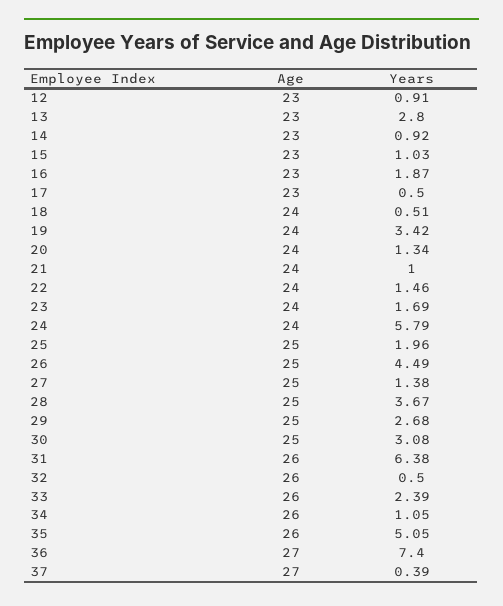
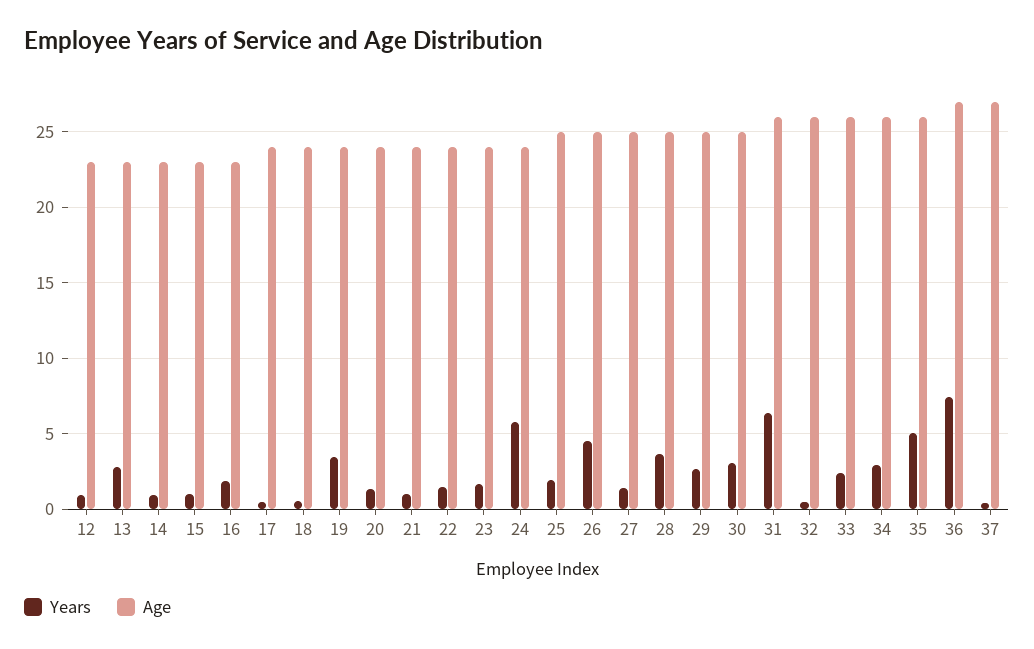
  {
    "Age": {
      "12": 23,
      "13": 23,
      "14": 23,
      "15": 23,
      "16": 23,
-     "17": 23,
+     "17": 24,
      "18": 24,
      "19": 24,
      "20": 24,
      "21": 24,
      "22": 24,
      "23": 24,
      "24": 24,
      "25": 25,
      "26": 25,
      "27": 25,
      "28": 25,
      "29": 25,
      "30": 25,
      "31": 26,
      "32": 26,
      "33": 26,
      "34": 26,
      "35": 26,
      "36": 27,
      "37": 27
    },
    "Years": {
      "12": 0.91,
      "13": 2.8,
      "14": 0.92,
      "15": 1.03,
      "16": 1.87,
      "17": 0.5,
      "18": 0.51,
      "19": 3.42,
      "20": 1.34,
      "21": 1,
      "22": 1.46,
      "23": 1.69,
      "24": 5.79,
      "25": 1.96,
      "26": 4.49,
      "27": 1.38,
      "28": 3.67,
      "29": 2.68,
      "30": 3.08,
      "31": 6.38,
      "32": 0.5,
      "33": 2.39,
-     "34": 1.05,
+     "34": 3,
      "35": 5.05,
      "36": 7.4,
      "37": 0.39
    }
  }

